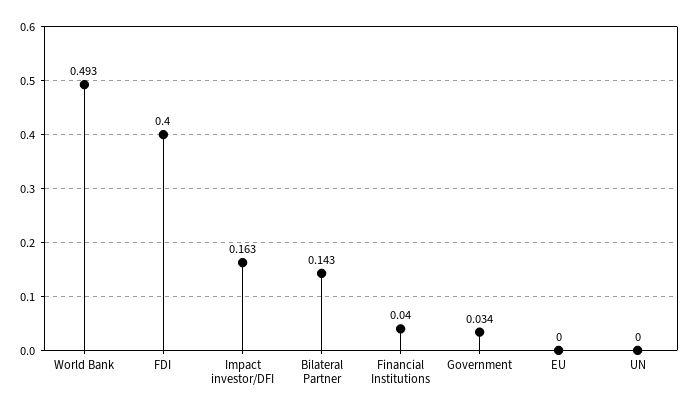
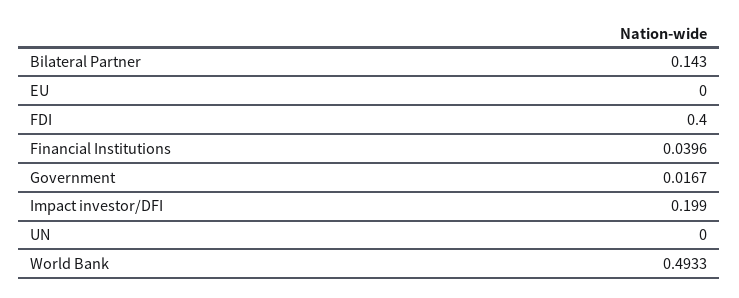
  {
    "World Bank": 0.4933,
    "FDI": 0.4,
-   "Impact investor/DFI": 0.163,
+   "Impact investor/DFI": 0.199,
    "Bilateral Partner": 0.143,
    "Financial Institutions": 0.0396,
-   "Government": 0.034,
+   "Government": 0.0167,
    "EU": 0,
    "UN": 0
  }

